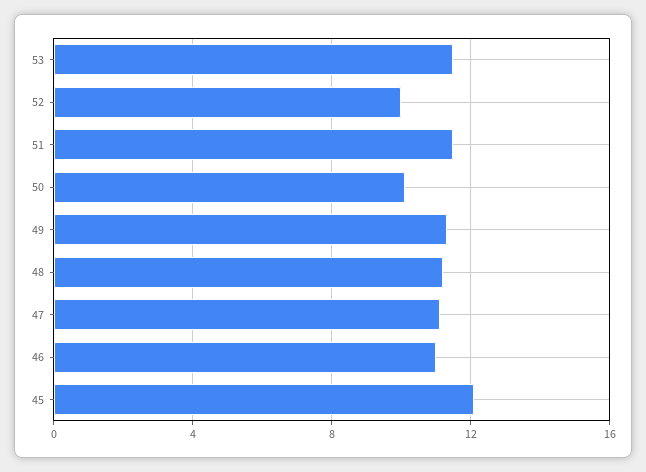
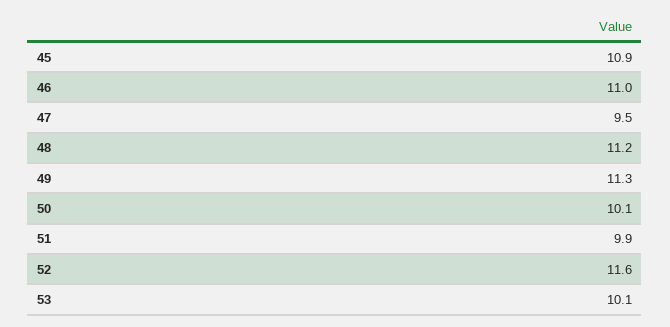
  {
-   "53": 11.5,
+   "53": 10.1,
-   "52": 10,
+   "52": 11.6,
-   "51": 11.5,
+   "51": 9.9,
    "50": 10.1,
    "49": 11.3,
    "48": 11.2,
-   "47": 11,
+   "47": 9.5,
    "46": 11,
-   "45": 12
+   "45": 10.9
  }

